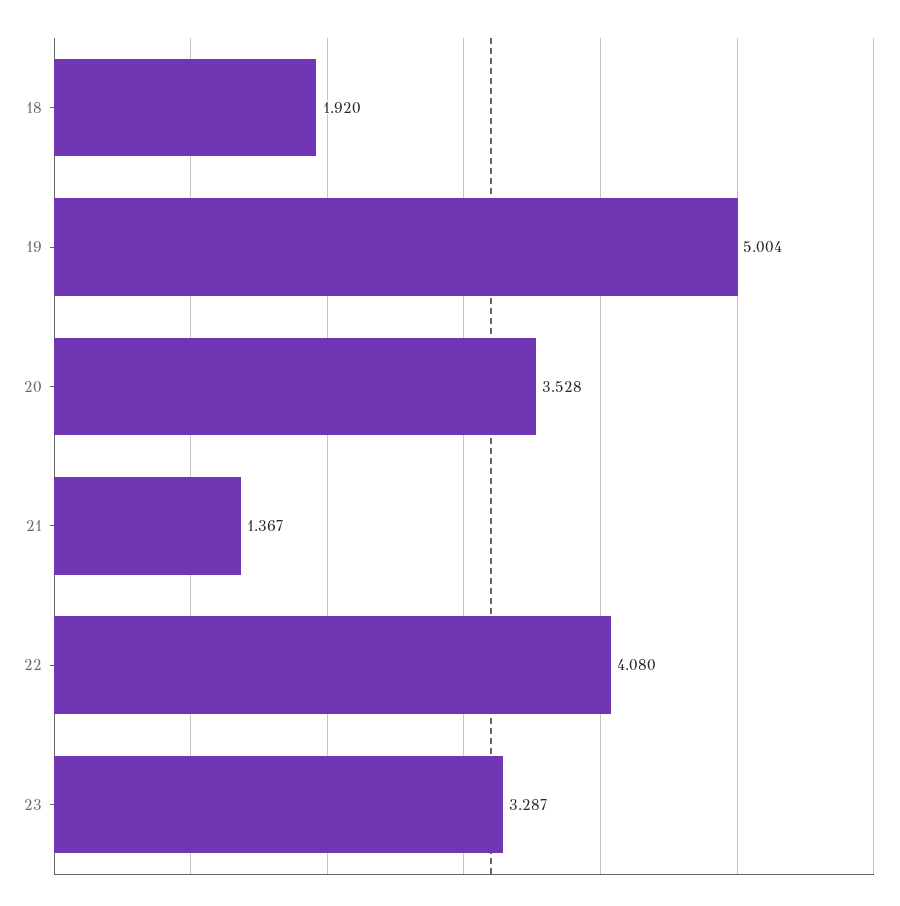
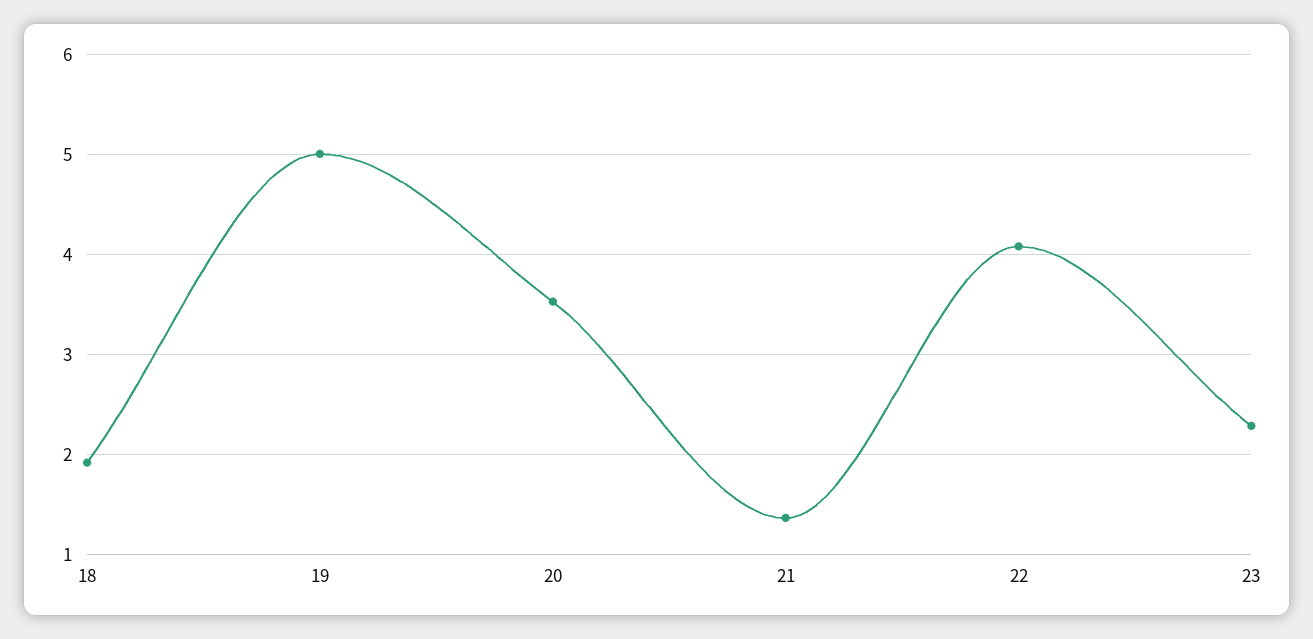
  {
    "18": 1.92,
    "19": 5.004,
    "20": 3.528,
    "21": 1.367,
    "22": 4.08,
-   "23": 3.287
+   "23": 2.3
  }

